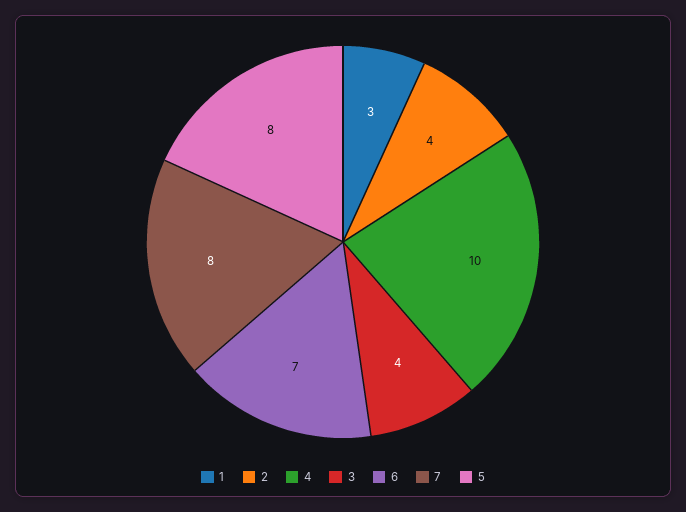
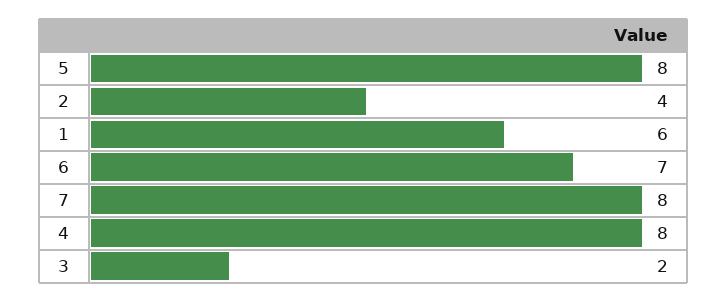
  {
-   "1": 3,
+   "1": 6,
    "2": 4,
-   "4": 10,
+   "4": 8,
-   "3": 4,
+   "3": 2,
    "6": 7,
    "7": 8,
    "5": 8
  }

